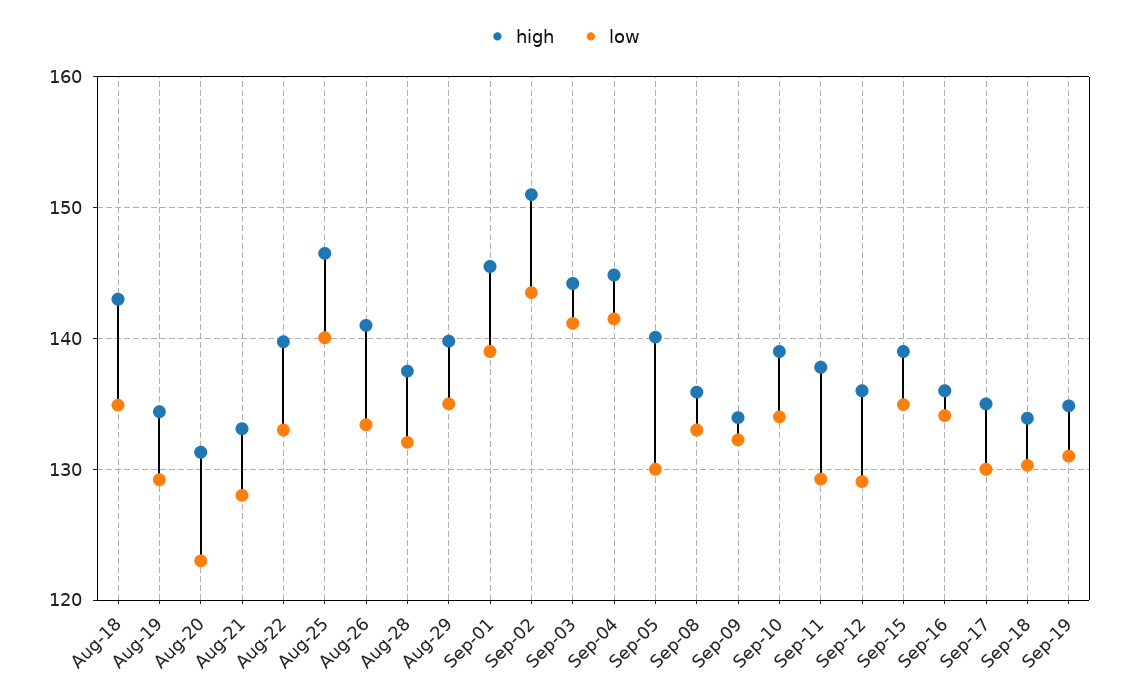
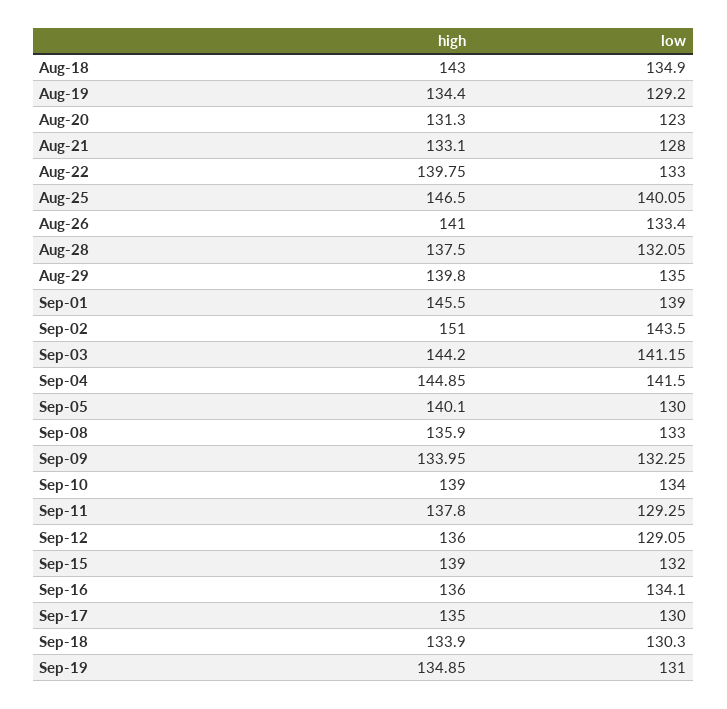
  {
    "high": {
      "Aug-18": 143,
      "Aug-19": 134.4,
      "Aug-20": 131.3,
      "Aug-21": 133.1,
      "Aug-22": 139.75,
      "Aug-25": 146.5,
      "Aug-26": 141,
      "Aug-28": 137.5,
      "Aug-29": 139.8,
      "Sep-01": 145.5,
      "Sep-02": 151,
      "Sep-03": 144.2,
      "Sep-04": 144.85,
      "Sep-05": 140.1,
      "Sep-08": 135.9,
      "Sep-09": 133.95,
      "Sep-10": 139,
      "Sep-11": 137.8,
      "Sep-12": 136,
      "Sep-15": 139,
      "Sep-16": 136,
      "Sep-17": 135,
      "Sep-18": 133.9,
      "Sep-19": 134.85
    },
    "low": {
      "Aug-18": 134.9,
      "Aug-19": 129.2,
      "Aug-20": 123,
      "Aug-21": 128,
      "Aug-22": 133,
      "Aug-25": 140.05,
      "Aug-26": 133.4,
      "Aug-28": 132.05,
      "Aug-29": 135,
      "Sep-01": 139,
      "Sep-02": 143.5,
      "Sep-03": 141.15,
      "Sep-04": 141.5,
      "Sep-05": 130,
      "Sep-08": 133,
      "Sep-09": 132.25,
      "Sep-10": 134,
      "Sep-11": 129.25,
      "Sep-12": 129.05,
-     "Sep-15": 135,
+     "Sep-15": 132,
      "Sep-16": 134.1,
      "Sep-17": 130,
      "Sep-18": 130.3,
      "Sep-19": 131
    }
  }

